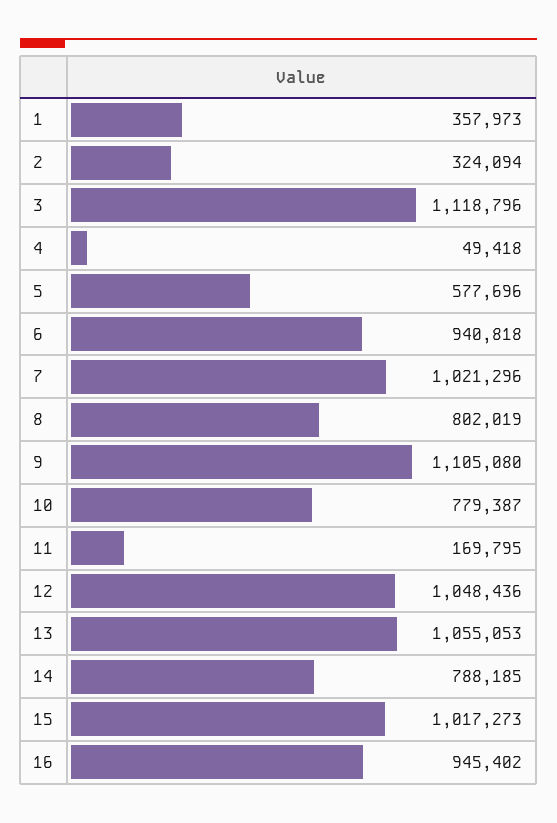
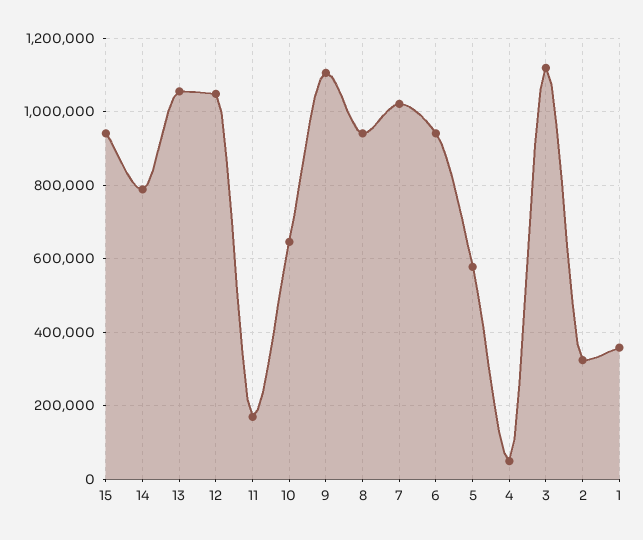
  {
    "1": 357973,
    "2": 324094,
    "3": 1118796,
    "4": 49418,
    "5": 577696,
    "6": 940818,
    "7": 1021296,
-   "8": 802019,
+   "8": 940000,
    "9": 1105080,
-   "10": 779387,
+   "10": 640000,
    "11": 169795,
    "12": 1048436,
    "13": 1055053,
    "14": 788185,
-   "15": 1017273,
+   "15": 940000
-   "16": 945402
  }

